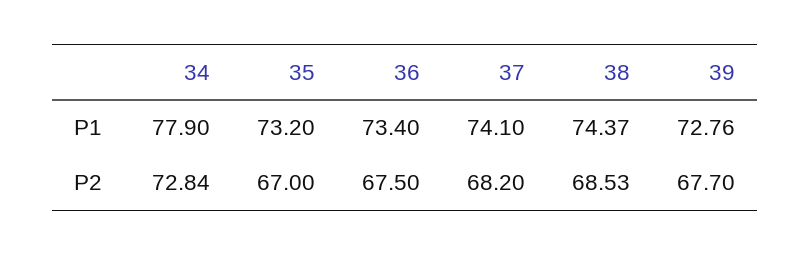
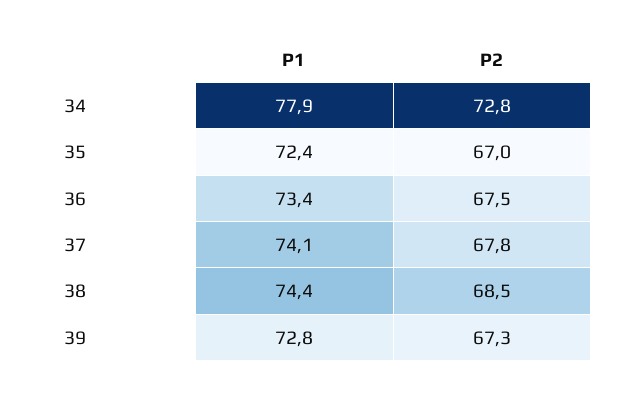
  {
    "34": {
      "P1": 77.9,
      "P2": 72.84
    },
    "35": {
-     "P1": 73.2,
+     "P1": 72.4,
      "P2": 67
    },
    "36": {
      "P1": 73.4,
      "P2": 67.5
    },
    "37": {
      "P1": 74.1,
-     "P2": 68.2
+     "P2": 67.8
    },
    "38": {
      "P1": 74.37,
      "P2": 68.53
    },
    "39": {
      "P1": 72.76,
-     "P2": 67.7
+     "P2": 67.3
    }
  }

